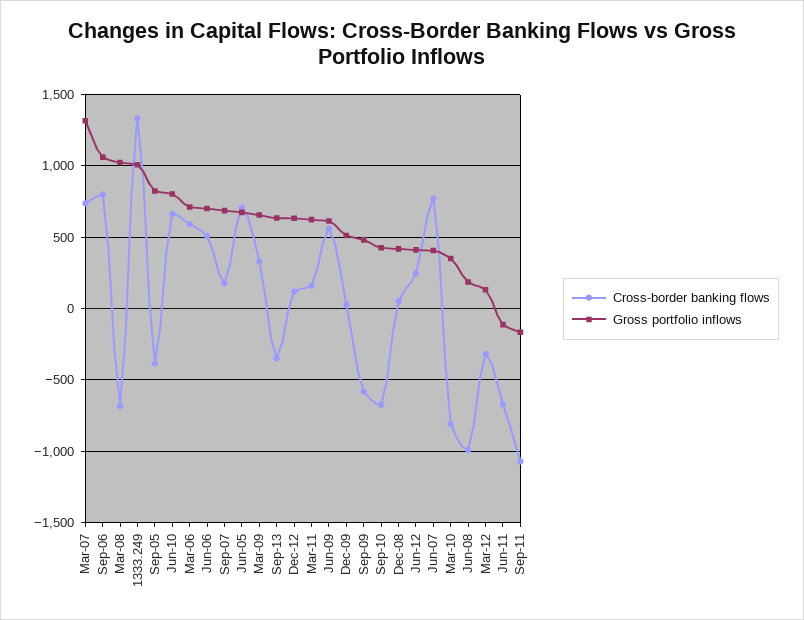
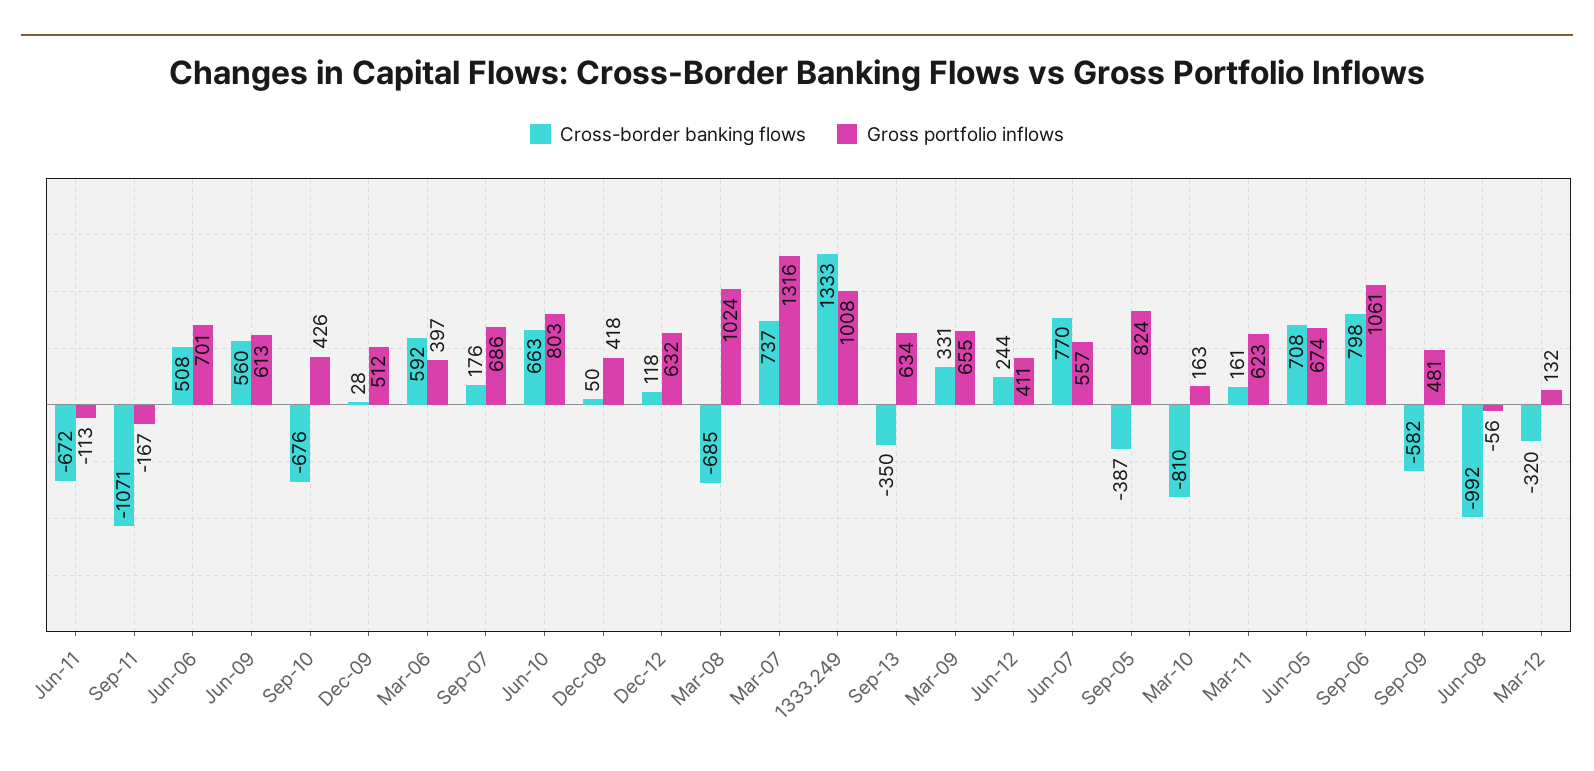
  {
    "Cross-border banking flows": {
      "Mar-07": 737,
      "Sep-06": 798,
      "Mar-08": -685,
      "1333.249": 1333,
      "Sep-05": -387,
      "Jun-10": 663,
      "Mar-06": 592,
      "Jun-06": 508,
      "Sep-07": 176,
      "Jun-05": 708,
      "Mar-09": 331,
      "Sep-13": -350,
      "Dec-12": 118,
      "Mar-11": 161,
      "Jun-09": 560,
      "Dec-09": 28,
      "Sep-09": -582,
      "Sep-10": -676,
      "Dec-08": 50,
      "Jun-12": 244,
      "Jun-07": 770,
      "Mar-10": -810,
      "Jun-08": -992,
      "Mar-12": -320,
      "Jun-11": -672,
      "Sep-11": -1071
    },
    "Gross portfolio inflows": {
      "Mar-07": 1316,
      "Sep-06": 1061,
      "Mar-08": 1024,
      "1333.249": 1008,
      "Sep-05": 824,
      "Jun-10": 803,
-     "Mar-06": 700,
+     "Mar-06": 397,
      "Jun-06": 701,
      "Sep-07": 686,
      "Jun-05": 674,
      "Mar-09": 655,
      "Sep-13": 634,
      "Dec-12": 632,
      "Mar-11": 623,
      "Jun-09": 613,
      "Dec-09": 512,
      "Sep-09": 481,
      "Sep-10": 426,
      "Dec-08": 418,
      "Jun-12": 411,
-     "Jun-07": 400,
+     "Jun-07": 557,
-     "Mar-10": 350,
+     "Mar-10": 163,
-     "Jun-08": 200,
+     "Jun-08": -56,
      "Mar-12": 132,
      "Jun-11": -113,
      "Sep-11": -167
    }
  }

